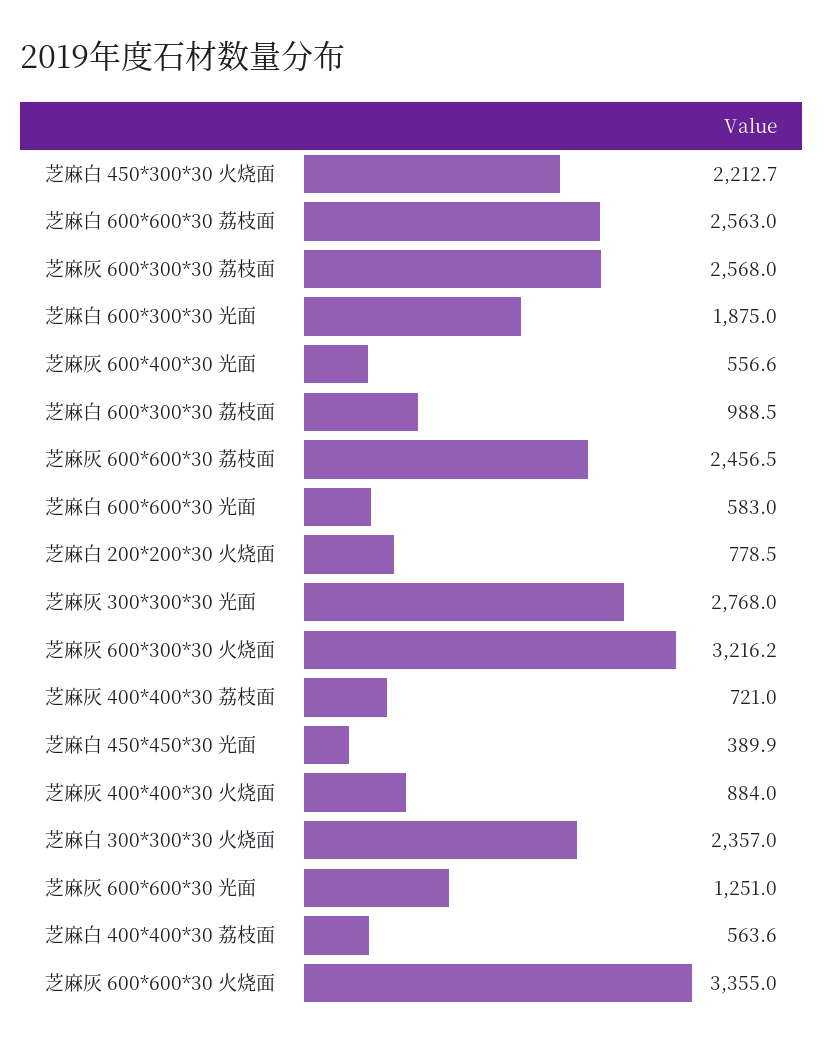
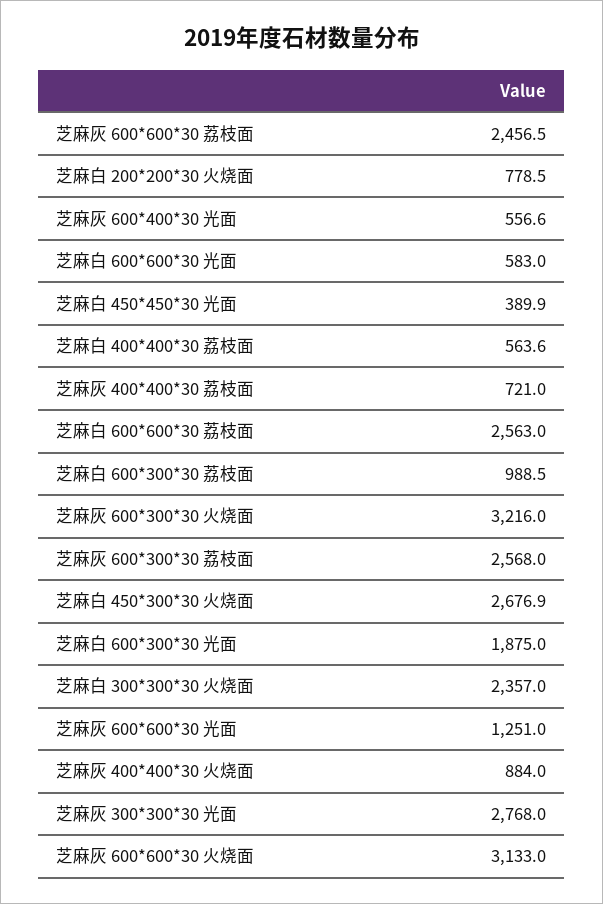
  {
-   "芝麻白 450*300*30 火烧面": 2212.7,
+   "芝麻白 450*300*30 火烧面": 2676.9,
    "芝麻白 600*600*30 荔枝面": 2563,
    "芝麻灰 600*300*30 荔枝面": 2568,
    "芝麻白 600*300*30 光面": 1875,
    "芝麻灰 600*400*30 光面": 556.6,
    "芝麻白 600*300*30 荔枝面": 988.5,
    "芝麻灰 600*600*30 荔枝面": 2456.5,
    "芝麻白 600*600*30 光面": 583,
    "芝麻白 200*200*30 火烧面": 778.5,
    "芝麻灰 300*300*30 光面": 2768,
-   "芝麻灰 600*300*30 火烧面": 3216.2,
+   "芝麻灰 600*300*30 火烧面": 3216,
    "芝麻灰 400*400*30 荔枝面": 721,
    "芝麻白 450*450*30 光面": 389.9,
    "芝麻灰 400*400*30 火烧面": 884,
    "芝麻白 300*300*30 火烧面": 2357,
    "芝麻灰 600*600*30 光面": 1251,
    "芝麻白 400*400*30 荔枝面": 563.6,
-   "芝麻灰 600*600*30 火烧面": 3355
+   "芝麻灰 600*600*30 火烧面": 3133
  }

